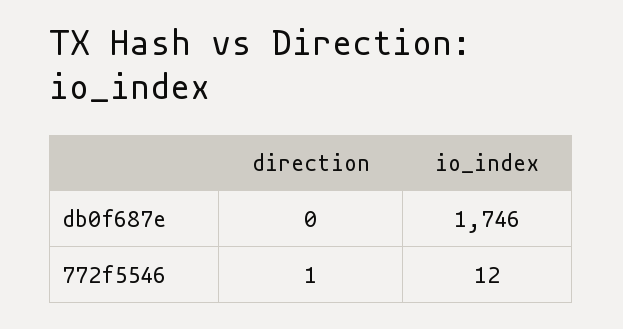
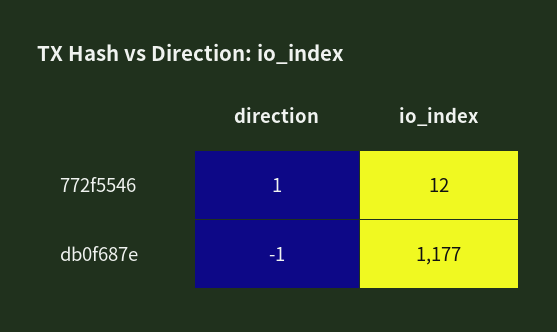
  {
    "direction": {
-     "db0f687e": 0,
+     "db0f687e": -1,
      "772f5546": 1
    },
    "io_index": {
-     "db0f687e": 1746,
+     "db0f687e": 1177,
      "772f5546": 12
    }
  }

